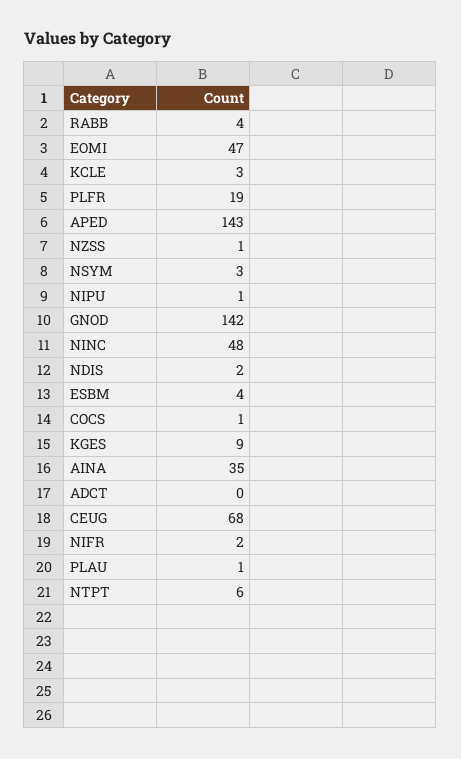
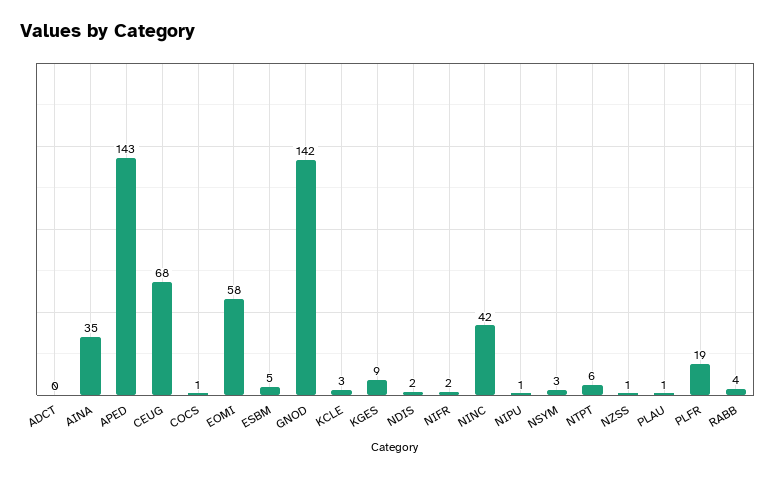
  {
    "RABB": 4,
-   "EOMI": 47,
+   "EOMI": 58,
    "KCLE": 3,
    "PLFR": 19,
    "APED": 143,
    "NZSS": 1,
    "NSYM": 3,
    "NIPU": 1,
    "GNOD": 142,
-   "NINC": 48,
+   "NINC": 42,
    "NDIS": 2,
-   "ESBM": 4,
+   "ESBM": 5,
    "COCS": 1,
    "KGES": 9,
    "AINA": 35,
    "ADCT": 0,
    "CEUG": 68,
    "NIFR": 2,
    "PLAU": 1,
    "NTPT": 6
  }

